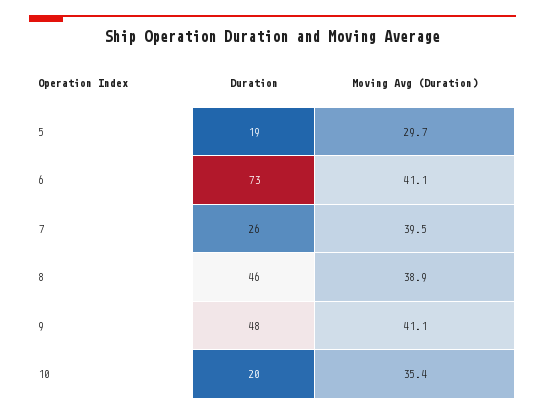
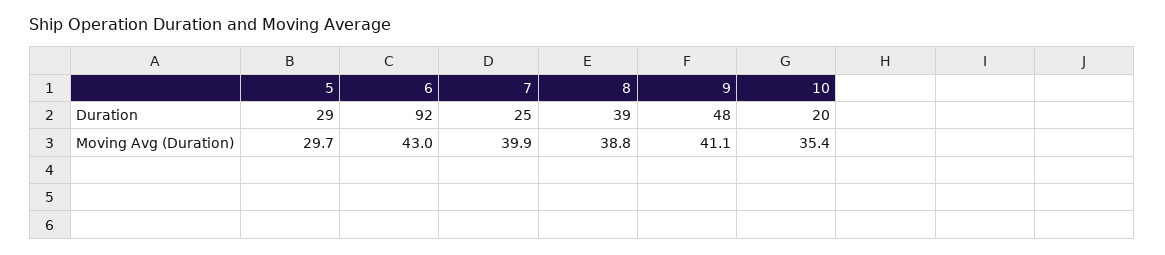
  {
    "Duration": {
-     "5": 19,
+     "5": 29,
-     "6": 73,
+     "6": 92,
-     "7": 26,
+     "7": 25,
-     "8": 46,
+     "8": 39,
      "9": 48,
      "10": 20
    },
    "Moving Avg (Duration)": {
      "5": 29.7,
-     "6": 41.1,
+     "6": 43,
-     "7": 39.5,
+     "7": 39.9,
-     "8": 38.9,
+     "8": 38.8,
      "9": 41.1,
      "10": 35.4
    }
  }

